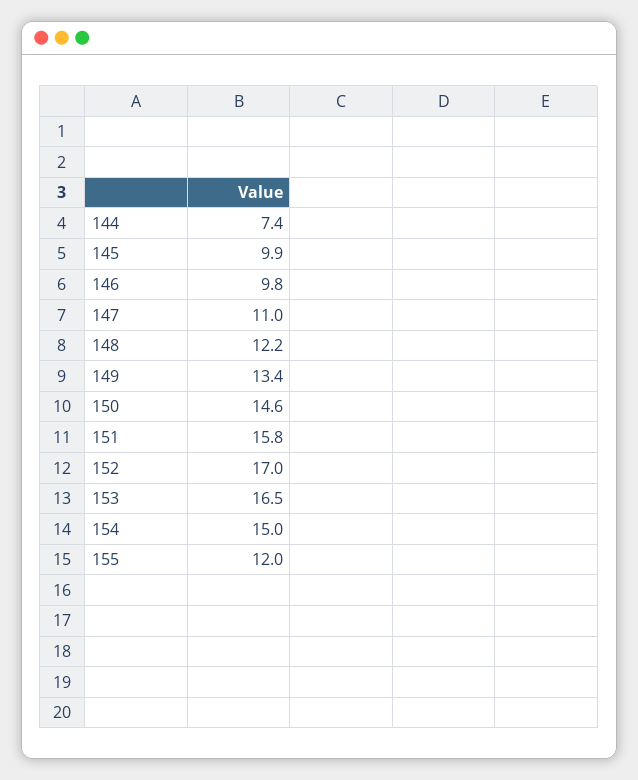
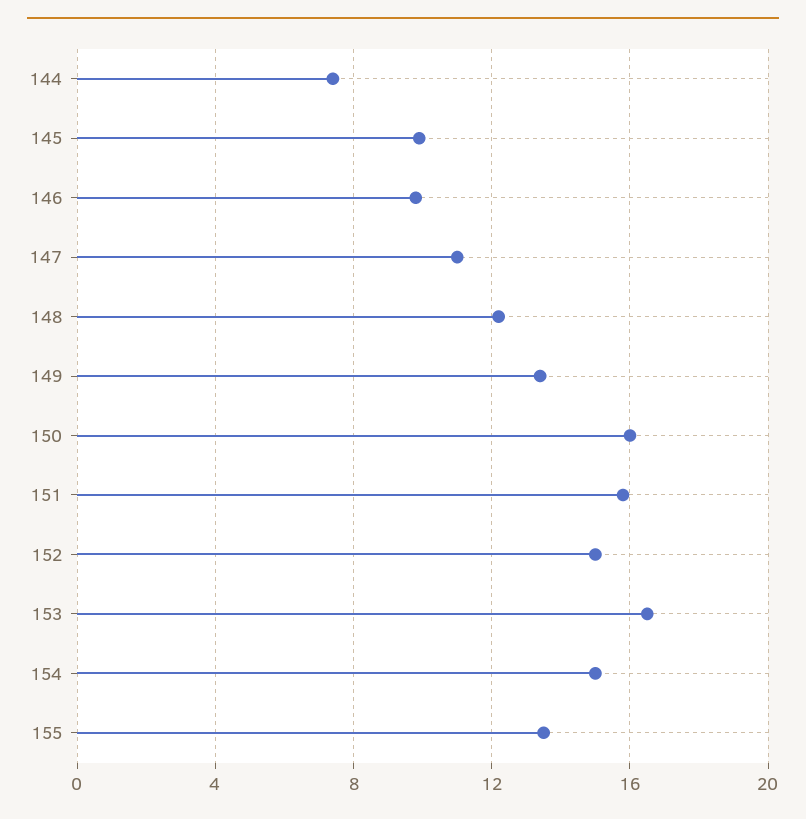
  {
    "144": 7.4,
    "145": 9.9,
    "146": 9.8,
    "147": 11,
    "148": 12.2,
    "149": 13.4,
-   "150": 14.6,
+   "150": 16,
    "151": 15.8,
-   "152": 17,
+   "152": 15,
    "153": 16.5,
    "154": 15,
-   "155": 12
+   "155": 13.5
  }

